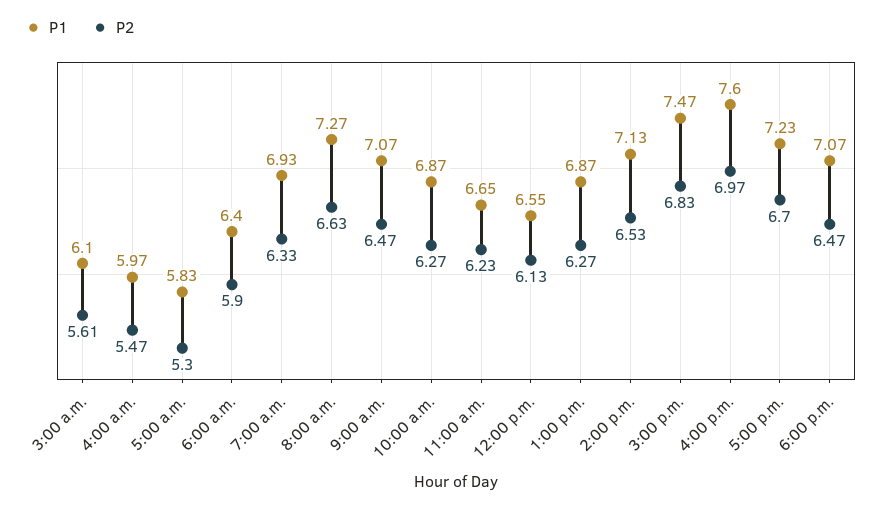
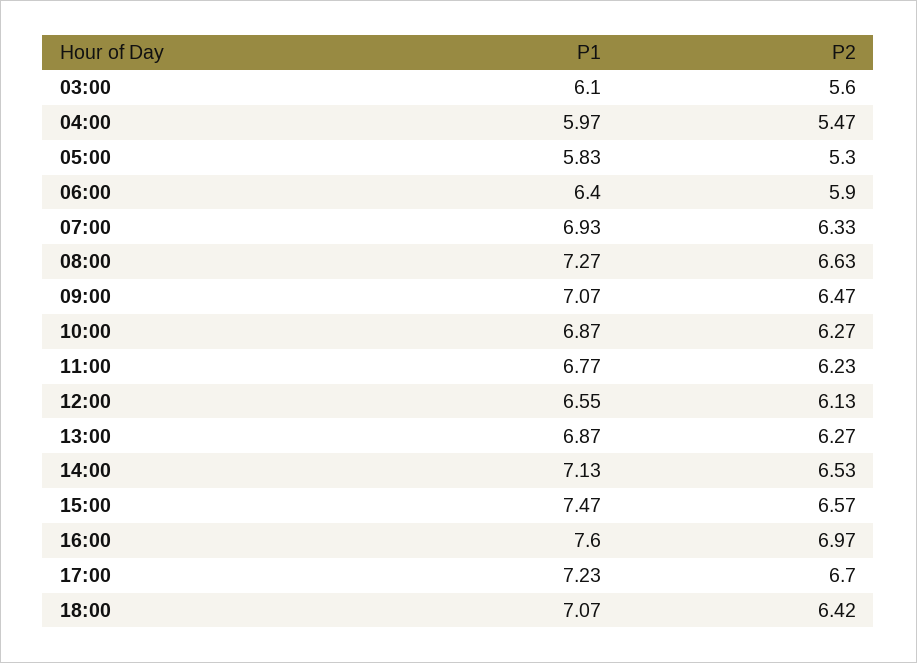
  {
    "P1": {
      "3:00 a.m.": 6.1,
      "4:00 a.m.": 5.97,
      "5:00 a.m.": 5.83,
      "6:00 a.m.": 6.4,
      "7:00 a.m.": 6.93,
      "8:00 a.m.": 7.27,
      "9:00 a.m.": 7.07,
      "10:00 a.m.": 6.87,
-     "11:00 a.m.": 6.65,
+     "11:00 a.m.": 6.77,
      "12:00 p.m.": 6.55,
      "1:00 p.m.": 6.87,
      "2:00 p.m.": 7.13,
      "3:00 p.m.": 7.47,
      "4:00 p.m.": 7.6,
      "5:00 p.m.": 7.23,
      "6:00 p.m.": 7.07
    },
    "P2": {
-     "3:00 a.m.": 5.61,
+     "3:00 a.m.": 5.6,
      "4:00 a.m.": 5.47,
      "5:00 a.m.": 5.3,
      "6:00 a.m.": 5.9,
      "7:00 a.m.": 6.33,
      "8:00 a.m.": 6.63,
      "9:00 a.m.": 6.47,
      "10:00 a.m.": 6.27,
      "11:00 a.m.": 6.23,
      "12:00 p.m.": 6.13,
      "1:00 p.m.": 6.27,
      "2:00 p.m.": 6.53,
-     "3:00 p.m.": 6.83,
+     "3:00 p.m.": 6.57,
      "4:00 p.m.": 6.97,
      "5:00 p.m.": 6.7,
-     "6:00 p.m.": 6.47
+     "6:00 p.m.": 6.42
    }
  }

